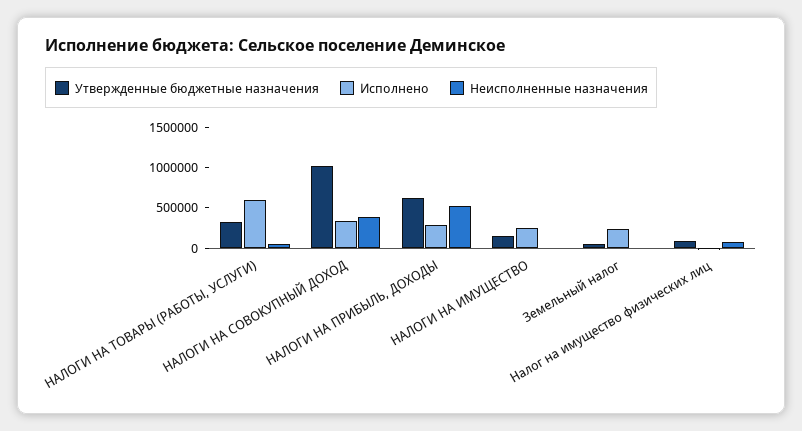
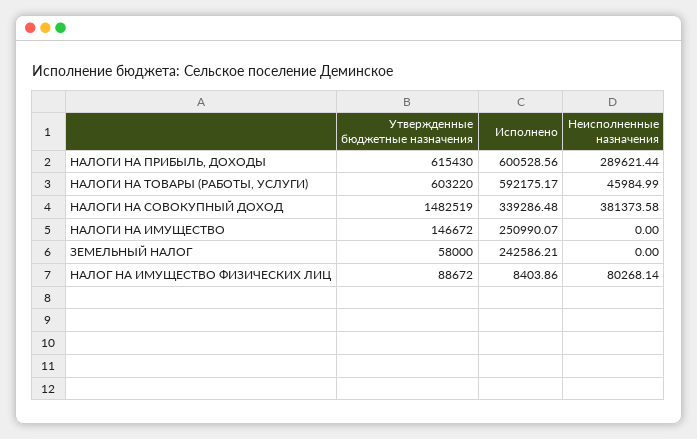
  {
    "Утвержденные бюджетные назначения": {
-     "НАЛОГИ НА ТОВАРЫ (РАБОТЫ, УСЛУГИ)": 300000,
+     "НАЛОГИ НА ТОВАРЫ (РАБОТЫ, УСЛУГИ)": 603220,
-     "НАЛОГИ НА СОВОКУПНЫЙ ДОХОД": 1000000,
+     "НАЛОГИ НА СОВОКУПНЫЙ ДОХОД": 1482519,
      "НАЛОГИ НА ПРИБЫЛЬ, ДОХОДЫ": 615430,
      "НАЛОГИ НА ИМУЩЕСТВО": 146672,
      "Земельный налог": 58000,
      "Налог на имущество физических лиц": 88672
    },
    "Исполнено": {
      "НАЛОГИ НА ТОВАРЫ (РАБОТЫ, УСЛУГИ)": 592175.17,
      "НАЛОГИ НА СОВОКУПНЫЙ ДОХОД": 339286.48,
-     "НАЛОГИ НА ПРИБЫЛЬ, ДОХОДЫ": 300000,
+     "НАЛОГИ НА ПРИБЫЛЬ, ДОХОДЫ": 600528.56,
      "НАЛОГИ НА ИМУЩЕСТВО": 250990.07,
      "Земельный налог": 242586.21,
      "Налог на имущество физических лиц": 8403.86
    },
    "Неисполненные назначения": {
      "НАЛОГИ НА ТОВАРЫ (РАБОТЫ, УСЛУГИ)": 45984.99,
      "НАЛОГИ НА СОВОКУПНЫЙ ДОХОД": 381373.58,
-     "НАЛОГИ НА ПРИБЫЛЬ, ДОХОДЫ": 500000,
+     "НАЛОГИ НА ПРИБЫЛЬ, ДОХОДЫ": 289621.44,
      "НАЛОГИ НА ИМУЩЕСТВО": 0,
      "Земельный налог": 0,
      "Налог на имущество физических лиц": 80268.14
    }
  }

